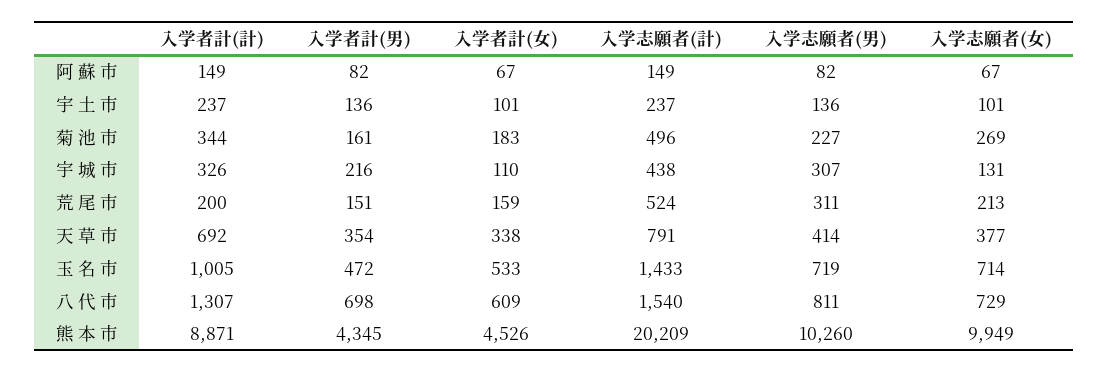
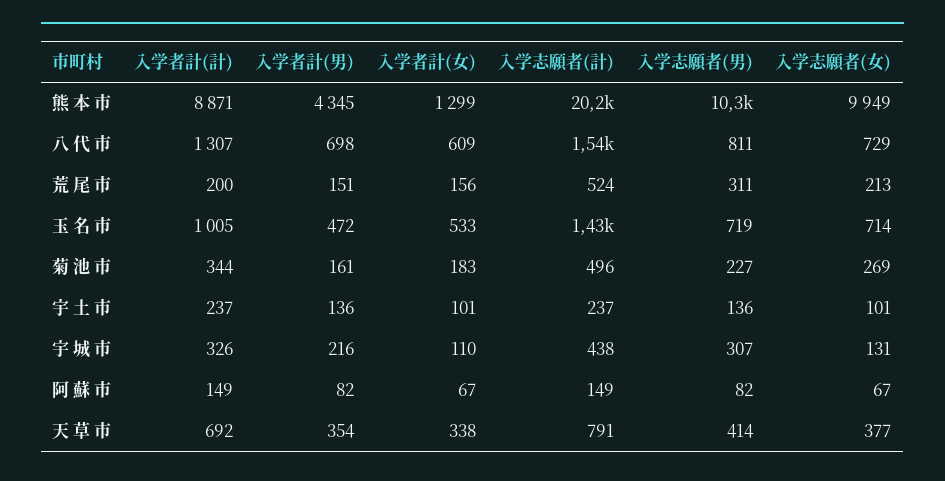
  {
    "入学者計(計)": {
      "阿 蘇 市": 149,
      "宇 土 市": 237,
      "菊 池 市": 344,
      "宇 城 市": 326,
      "荒 尾 市": 200,
      "天 草 市": 692,
      "玉 名 市": 1005,
      "八 代 市": 1307,
      "熊 本 市": 8871
    },
    "入学者計(男)": {
      "阿 蘇 市": 82,
      "宇 土 市": 136,
      "菊 池 市": 161,
      "宇 城 市": 216,
      "荒 尾 市": 151,
      "天 草 市": 354,
      "玉 名 市": 472,
      "八 代 市": 698,
      "熊 本 市": 4345
    },
    "入学者計(女)": {
      "阿 蘇 市": 67,
      "宇 土 市": 101,
      "菊 池 市": 183,
      "宇 城 市": 110,
-     "荒 尾 市": 159,
+     "荒 尾 市": 156,
      "天 草 市": 338,
      "玉 名 市": 533,
      "八 代 市": 609,
-     "熊 本 市": 4526
+     "熊 本 市": 1299
    },
    "入学志願者(計)": {
      "阿 蘇 市": 149,
      "宇 土 市": 237,
      "菊 池 市": 496,
      "宇 城 市": 438,
      "荒 尾 市": 524,
      "天 草 市": 791,
      "玉 名 市": 1433,
      "八 代 市": 1540,
      "熊 本 市": 20209
    },
    "入学志願者(男)": {
      "阿 蘇 市": 82,
      "宇 土 市": 136,
      "菊 池 市": 227,
      "宇 城 市": 307,
      "荒 尾 市": 311,
      "天 草 市": 414,
      "玉 名 市": 719,
      "八 代 市": 811,
      "熊 本 市": 10260
    },
    "入学志願者(女)": {
      "阿 蘇 市": 67,
      "宇 土 市": 101,
      "菊 池 市": 269,
      "宇 城 市": 131,
      "荒 尾 市": 213,
      "天 草 市": 377,
      "玉 名 市": 714,
      "八 代 市": 729,
      "熊 本 市": 9949
    }
  }

